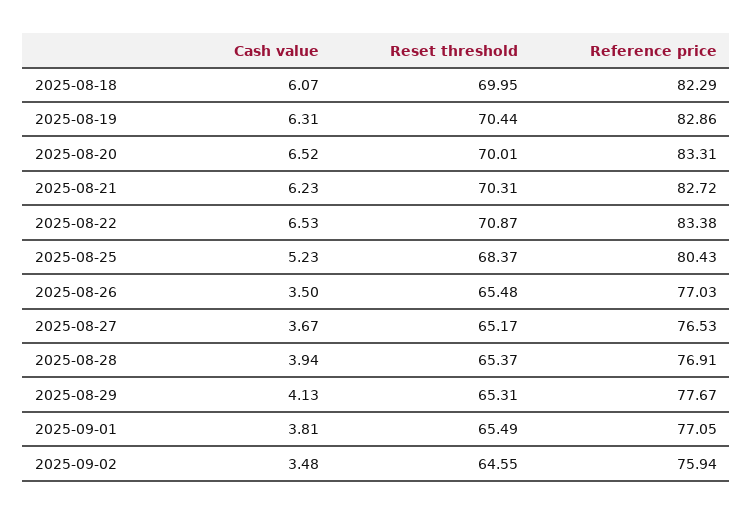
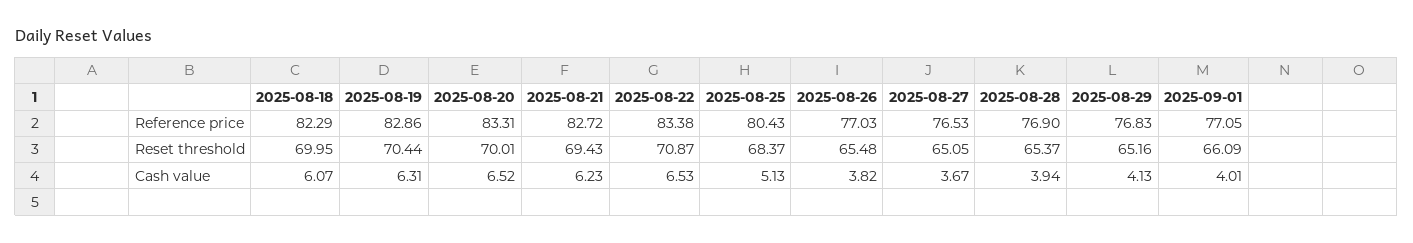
  {
    "Cash value": {
      "2025-08-18": 6.07,
      "2025-08-19": 6.31,
      "2025-08-20": 6.52,
      "2025-08-21": 6.23,
      "2025-08-22": 6.53,
-     "2025-08-25": 5.23,
+     "2025-08-25": 5.13,
-     "2025-08-26": 3.5,
+     "2025-08-26": 3.82,
      "2025-08-27": 3.67,
      "2025-08-28": 3.94,
      "2025-08-29": 4.13,
-     "2025-09-01": 3.81,
+     "2025-09-01": 4.01
-     "2025-09-02": 3.48
    },
    "Reset threshold": {
      "2025-08-18": 69.95,
      "2025-08-19": 70.44,
      "2025-08-20": 70.01,
-     "2025-08-21": 70.31,
+     "2025-08-21": 69.43,
      "2025-08-22": 70.87,
      "2025-08-25": 68.37,
      "2025-08-26": 65.48,
-     "2025-08-27": 65.17,
+     "2025-08-27": 65.05,
      "2025-08-28": 65.37,
-     "2025-08-29": 65.31,
+     "2025-08-29": 65.16,
-     "2025-09-01": 65.49,
+     "2025-09-01": 66.09
-     "2025-09-02": 64.55
    },
    "Reference price": {
      "2025-08-18": 82.29,
      "2025-08-19": 82.86,
      "2025-08-20": 83.31,
      "2025-08-21": 82.72,
      "2025-08-22": 83.38,
      "2025-08-25": 80.43,
      "2025-08-26": 77.03,
      "2025-08-27": 76.53,
-     "2025-08-28": 76.91,
+     "2025-08-28": 76.9,
-     "2025-08-29": 77.67,
+     "2025-08-29": 76.83,
-     "2025-09-01": 77.05,
+     "2025-09-01": 77.05
-     "2025-09-02": 75.94
    }
  }

